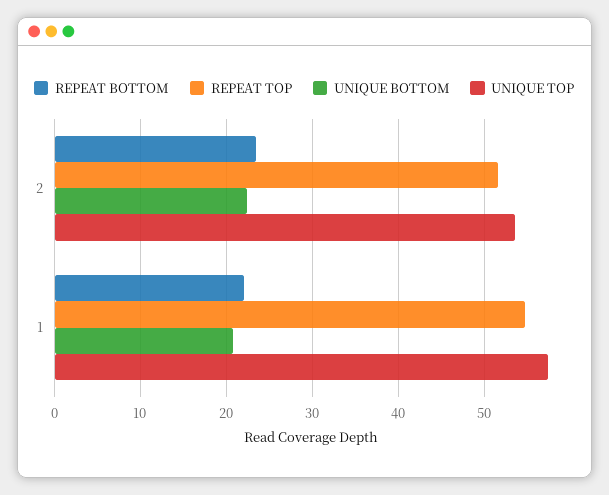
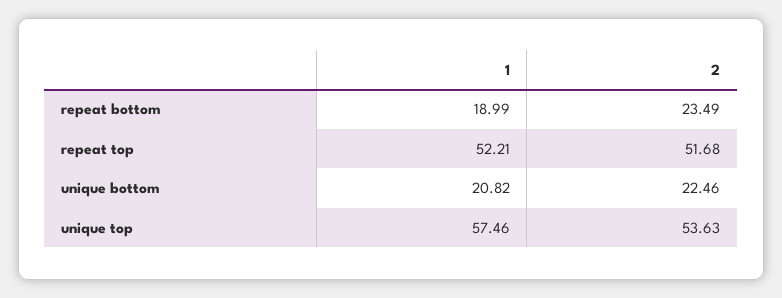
  {
    "REPEAT BOTTOM": {
      "2": 23.49,
-     "1": 22
+     "1": 18.99
    },
    "REPEAT TOP": {
      "2": 51.68,
-     "1": 55
+     "1": 52.21
    },
    "UNIQUE BOTTOM": {
      "2": 22.46,
      "1": 20.82
    },
    "UNIQUE TOP": {
      "2": 53.63,
      "1": 57.46
    }
  }

